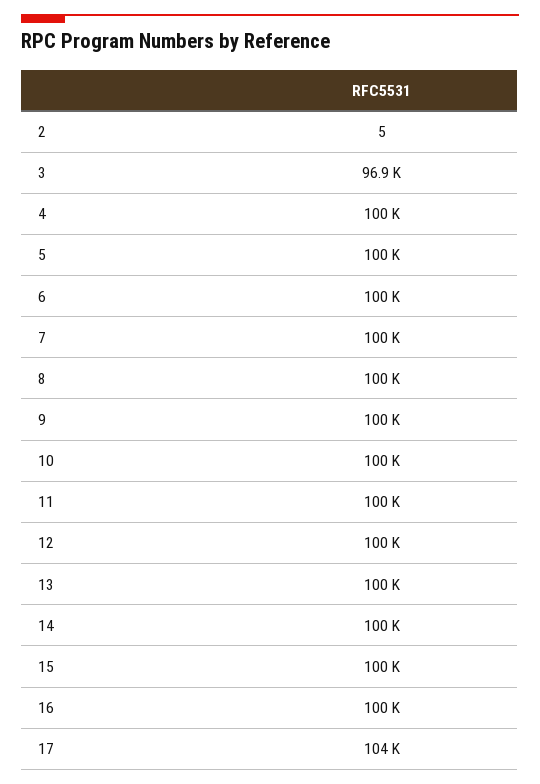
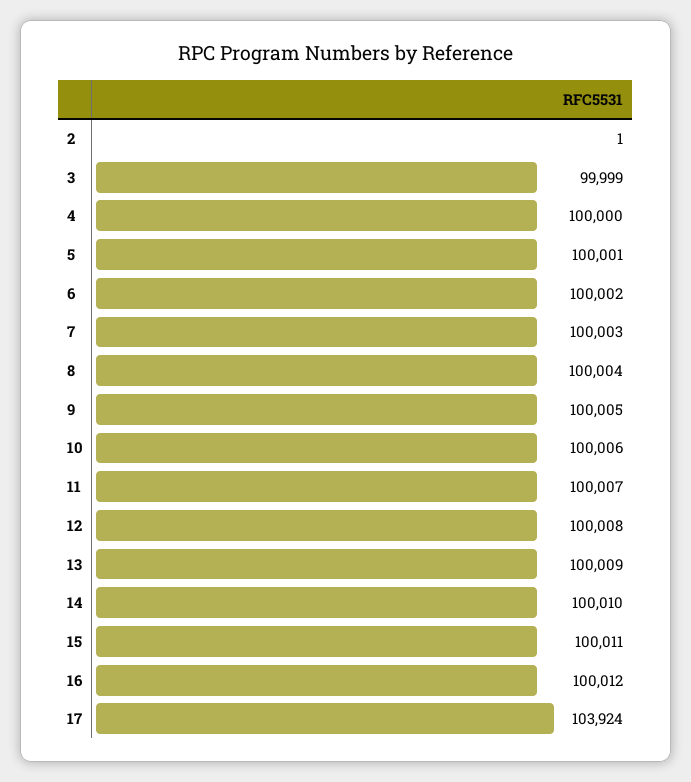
  {
-   "2": 5,
+   "2": 1,
-   "3": 96900,
+   "3": 99999,
    "4": 100000,
    "5": 100001,
    "6": 100002,
    "7": 100003,
    "8": 100004,
    "9": 100005,
    "10": 100006,
    "11": 100007,
    "12": 100008,
    "13": 100009,
    "14": 100010,
    "15": 100011,
    "16": 100012,
    "17": 103924
  }

